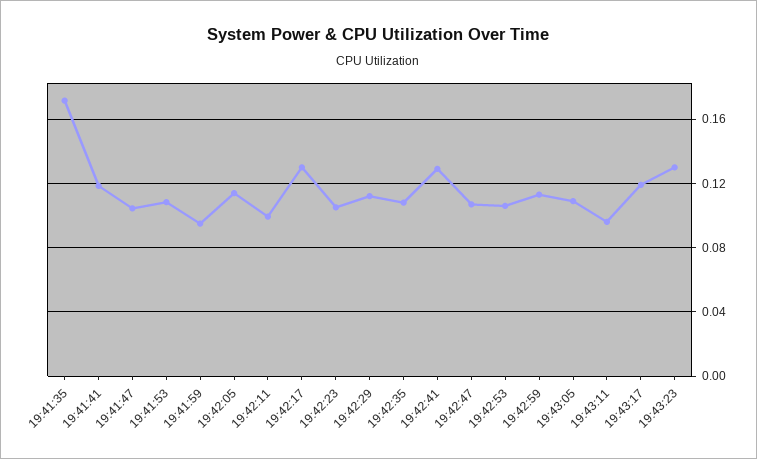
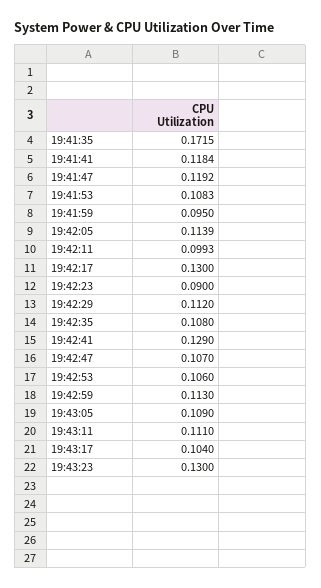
  {
    "19:41:35": 0.1715,
    "19:41:41": 0.1184,
-   "19:41:47": 0.105,
+   "19:41:47": 0.1192,
    "19:41:53": 0.1083,
    "19:41:59": 0.095,
    "19:42:05": 0.1139,
    "19:42:11": 0.0993,
    "19:42:17": 0.13,
-   "19:42:23": 0.105,
+   "19:42:23": 0.09,
    "19:42:29": 0.112,
    "19:42:35": 0.108,
    "19:42:41": 0.129,
    "19:42:47": 0.107,
    "19:42:53": 0.106,
    "19:42:59": 0.113,
    "19:43:05": 0.109,
-   "19:43:11": 0.095,
+   "19:43:11": 0.111,
-   "19:43:17": 0.12,
+   "19:43:17": 0.104,
    "19:43:23": 0.13
  }

